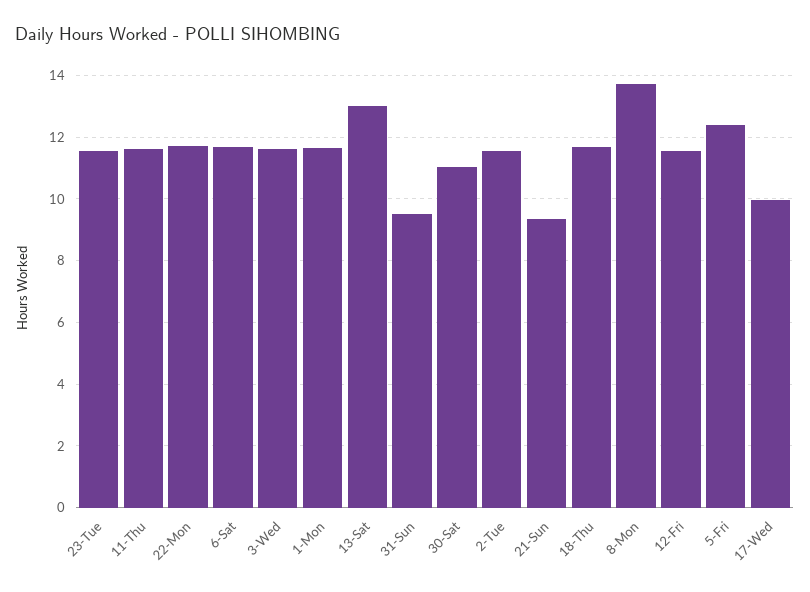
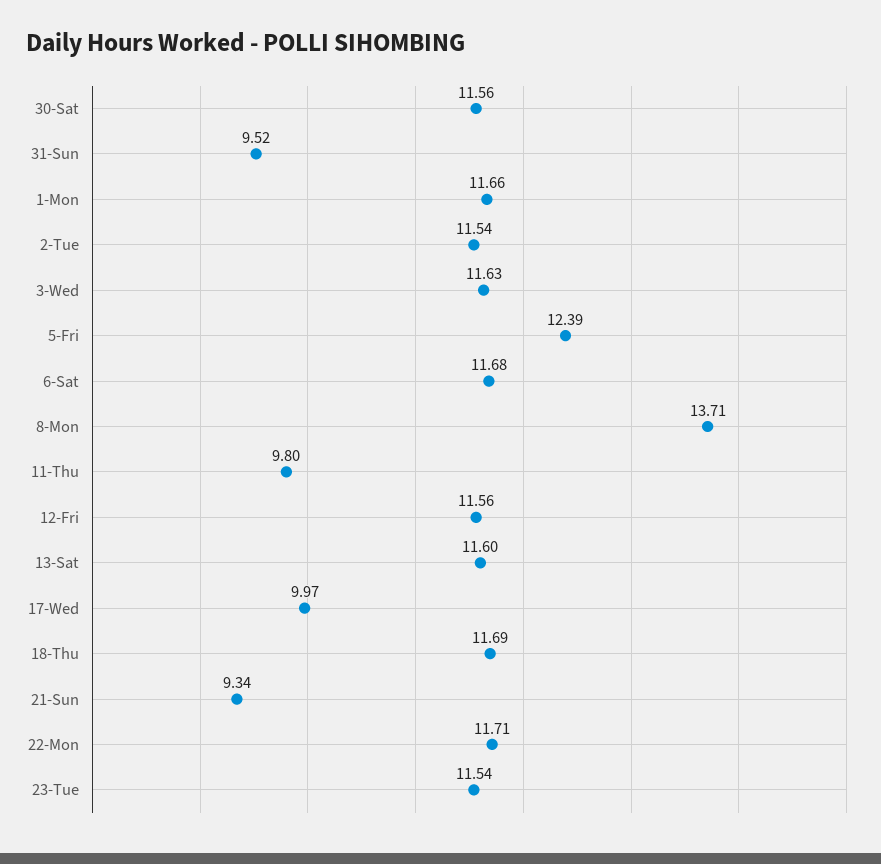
  {
    "23-Tue": 11.54,
-   "11-Thu": 11.6,
+   "11-Thu": 9.8,
    "22-Mon": 11.71,
    "6-Sat": 11.68,
    "3-Wed": 11.63,
    "1-Mon": 11.66,
-   "13-Sat": 13,
+   "13-Sat": 11.6,
    "31-Sun": 9.52,
-   "30-Sat": 11,
+   "30-Sat": 11.56,
    "2-Tue": 11.54,
    "21-Sun": 9.34,
    "18-Thu": 11.69,
    "8-Mon": 13.71,
    "12-Fri": 11.56,
    "5-Fri": 12.39,
    "17-Wed": 9.97
  }

